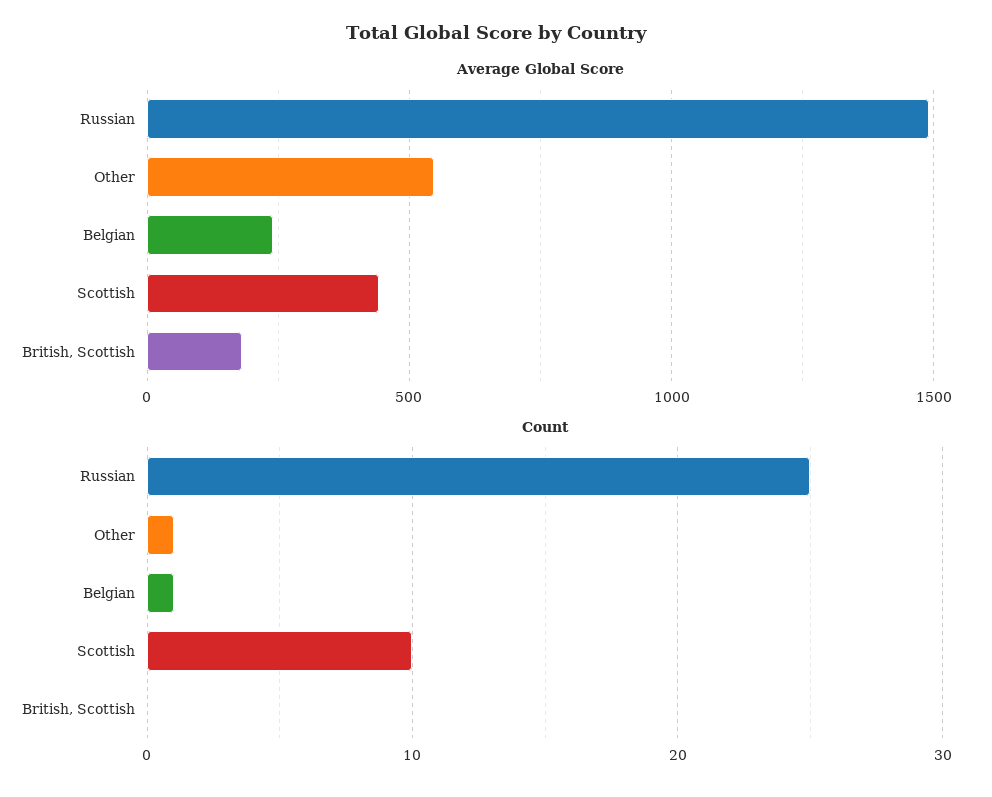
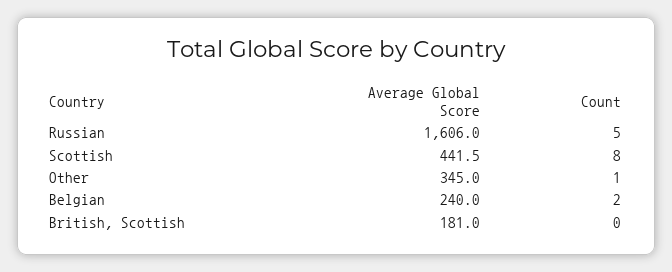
  {
    "Average Global Score": {
-     "Russian": 1500,
+     "Russian": 1606,
-     "Other": 550,
+     "Other": 345,
      "Belgian": 240,
      "Scottish": 441.5,
      "British, Scottish": 181
    },
    "Count": {
-     "Russian": 25,
+     "Russian": 5,
      "Other": 1,
-     "Belgian": 1,
+     "Belgian": 2,
-     "Scottish": 10,
+     "Scottish": 8,
      "British, Scottish": 0
    }
  }

